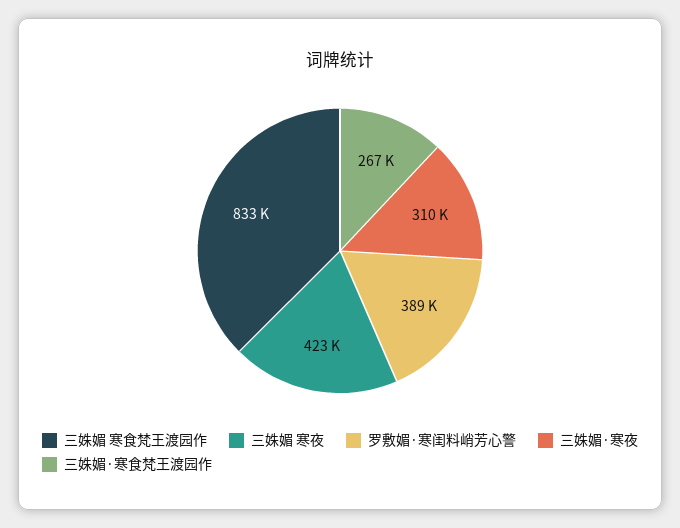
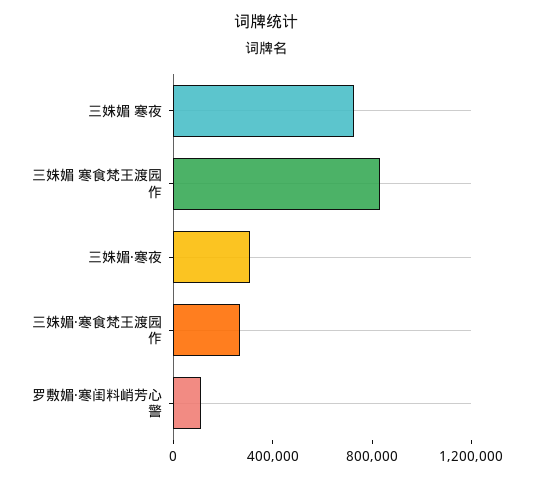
  {
    "三姝媚 寒食梵王渡园作": 833000,
-   "三姝媚 寒夜": 423000,
+   "三姝媚 寒夜": 700000,
-   "罗敷媚·寒闺料峭芳心警": 389000,
+   "罗敷媚·寒闺料峭芳心警": 100000,
    "三姝媚·寒夜": 310000,
    "三姝媚·寒食梵王渡园作": 267000
  }

